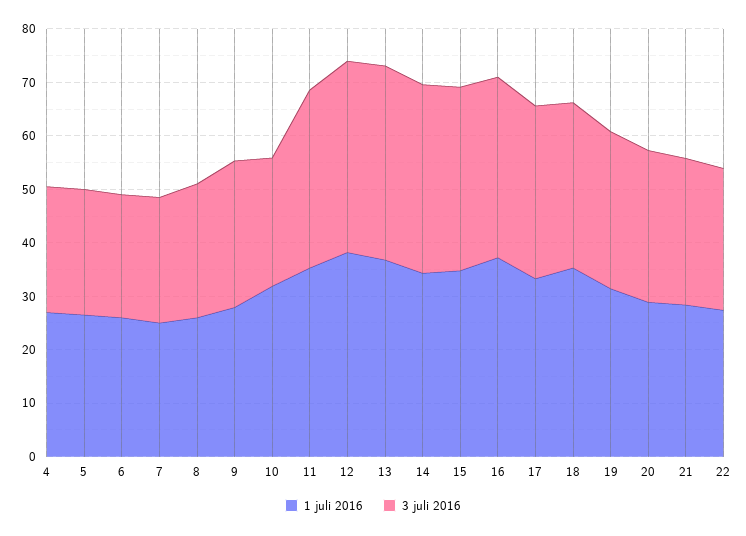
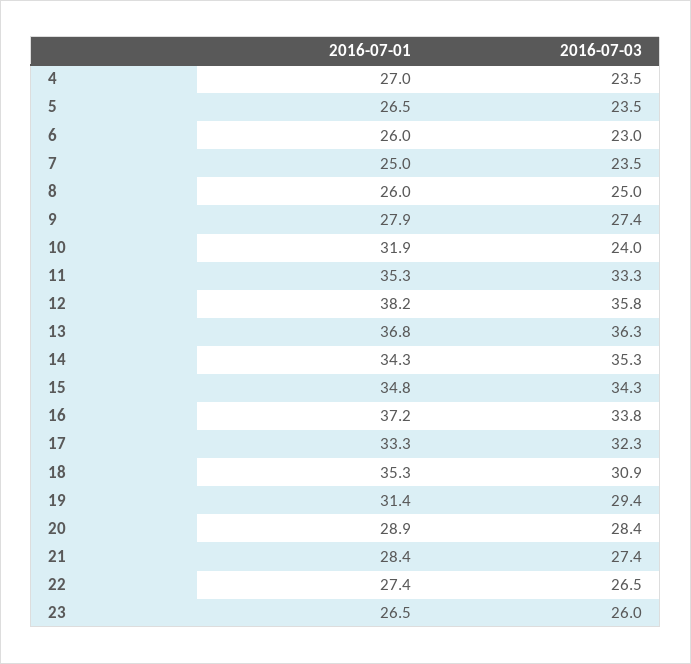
  {
    "1 juli 2016": {
      "4": 27,
      "5": 26.5,
      "6": 26,
      "7": 25,
      "8": 26,
      "9": 27.9,
      "10": 31.9,
      "11": 35.3,
      "12": 38.2,
      "13": 36.8,
      "14": 34.3,
      "15": 34.8,
      "16": 37.2,
      "17": 33.3,
      "18": 35.3,
      "19": 31.4,
      "20": 28.9,
      "21": 28.4,
-     "22": 27.4
+     "22": 27.4,
+     "23": 26.5
    },
    "3 juli 2016": {
      "4": 23.5,
      "5": 23.5,
      "6": 23,
      "7": 23.5,
      "8": 25,
      "9": 27.4,
      "10": 24,
      "11": 33.3,
      "12": 35.8,
      "13": 36.3,
      "14": 35.3,
      "15": 34.3,
      "16": 33.8,
      "17": 32.3,
      "18": 30.9,
      "19": 29.4,
      "20": 28.4,
      "21": 27.4,
-     "22": 26.5
+     "22": 26.5,
+     "23": 26
    }
  }

